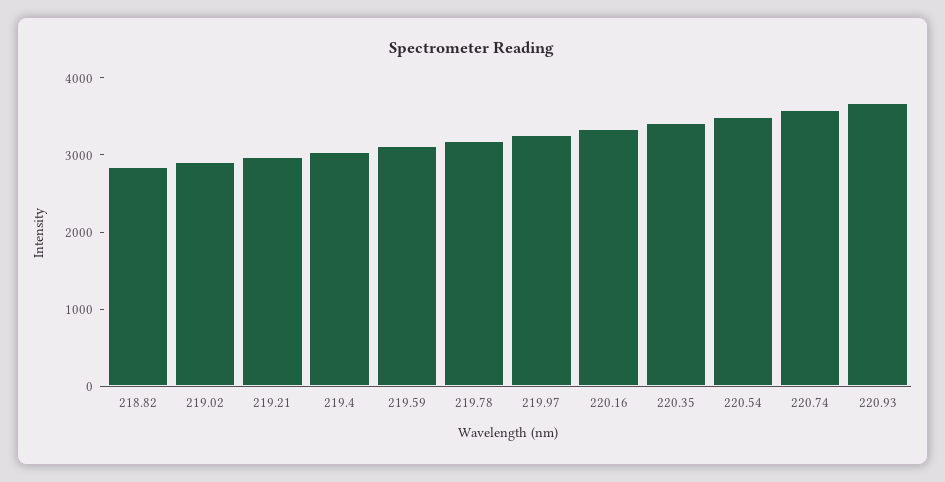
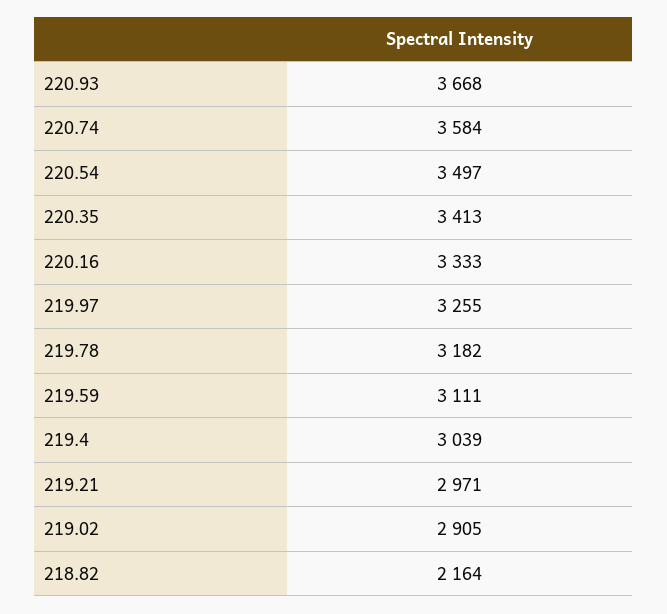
  {
-   "218.82": 2800,
+   "218.82": 2164,
    "219.02": 2905,
    "219.21": 2971,
    "219.4": 3039,
    "219.59": 3111,
    "219.78": 3182,
    "219.97": 3255,
    "220.16": 3333,
    "220.35": 3413,
    "220.54": 3497,
    "220.74": 3584,
    "220.93": 3668
  }

